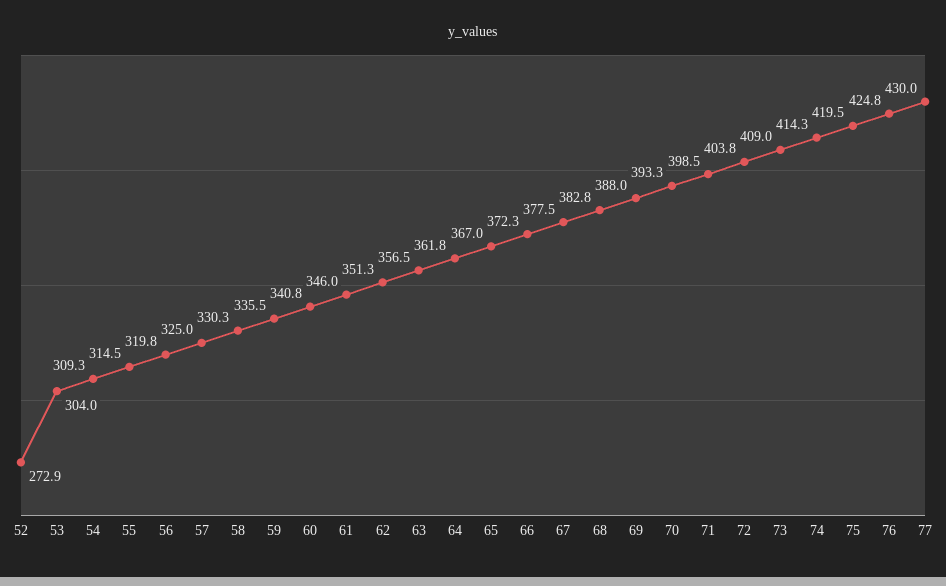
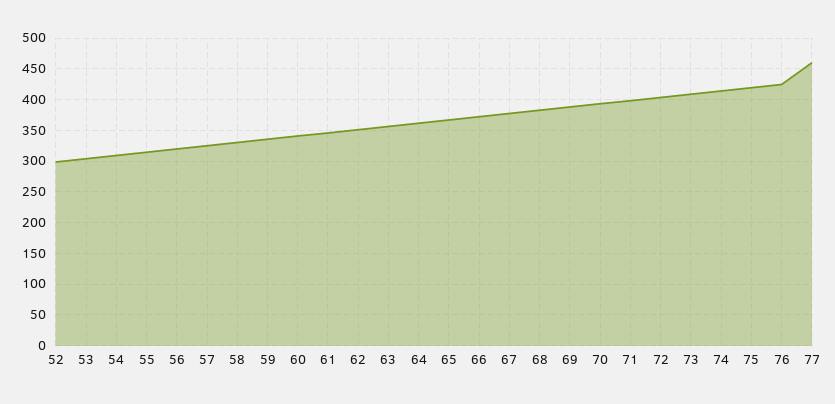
  {
-   "52": 272.9,
+   "52": 300,
    "53": 304,
    "54": 309.3,
    "55": 314.5,
    "56": 319.8,
    "57": 325,
    "58": 330.3,
    "59": 335.5,
    "60": 340.8,
    "61": 346,
    "62": 351.3,
    "63": 356.5,
    "64": 361.8,
    "65": 367,
    "66": 372.3,
    "67": 377.5,
    "68": 382.8,
    "69": 388,
    "70": 393.3,
    "71": 398.5,
    "72": 403.8,
    "73": 409,
    "74": 414.3,
    "75": 419.5,
    "76": 424.8,
-   "77": 430
+   "77": 460
  }

